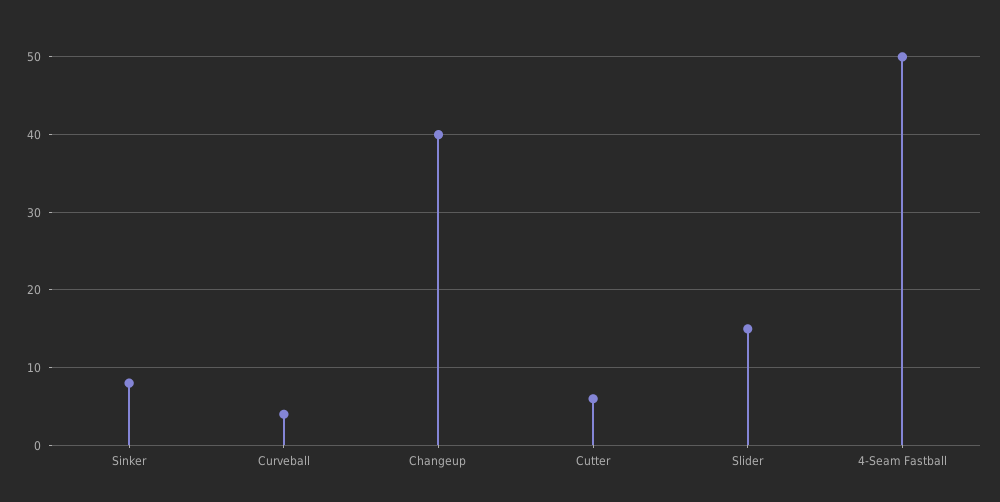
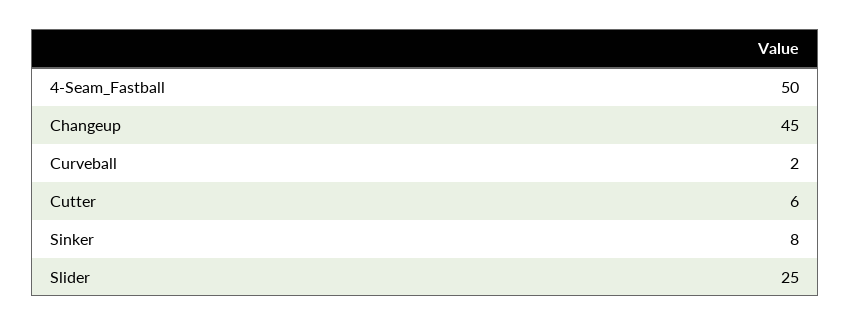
  {
    "Sinker": 8,
-   "Curveball": 4,
+   "Curveball": 2,
-   "Changeup": 40,
+   "Changeup": 45,
    "Cutter": 6,
-   "Slider": 15,
+   "Slider": 25,
    "4-Seam Fastball": 50
  }

